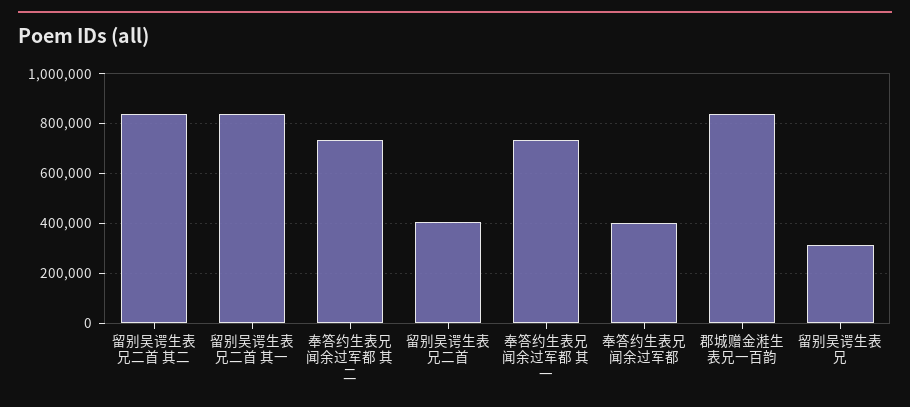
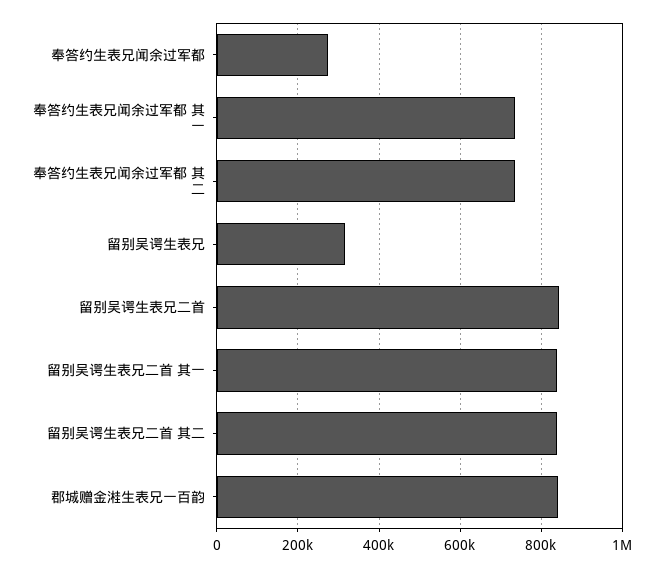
  {
    "留别吴谔生表兄二首 其二": 840000,
    "留别吴谔生表兄二首 其一": 840000,
    "奉答约生表兄闻余过军都 其二": 740000,
-   "留别吴谔生表兄二首": 400000,
+   "留别吴谔生表兄二首": 840000,
    "奉答约生表兄闻余过军都 其一": 740000,
-   "奉答约生表兄闻余过军都": 400000,
+   "奉答约生表兄闻余过军都": 280000,
    "郡城赠金溎生表兄一百韵": 840000,
    "留别吴谔生表兄": 320000
  }

